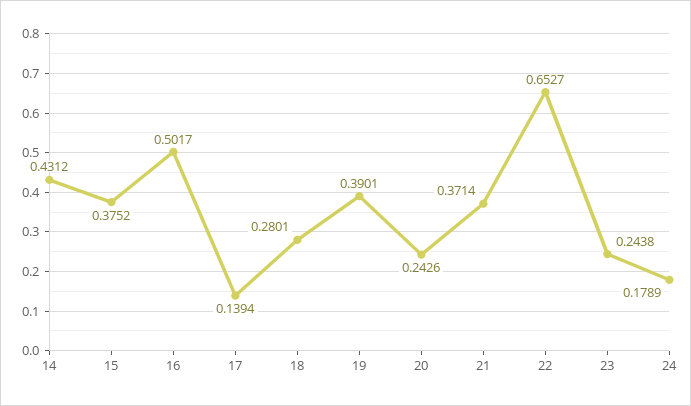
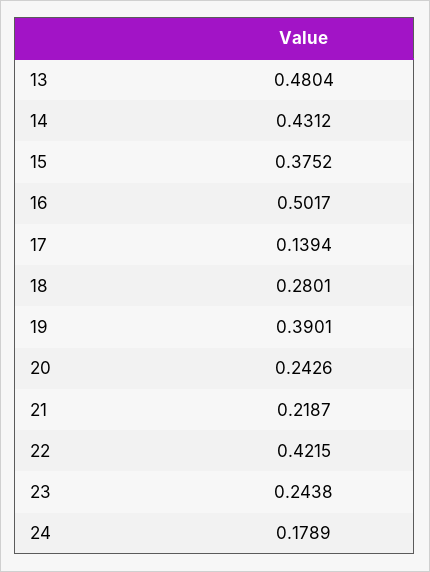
  {
    "14": 0.4312,
    "15": 0.3752,
    "16": 0.5017,
    "17": 0.1394,
    "18": 0.2801,
    "19": 0.3901,
    "20": 0.2426,
-   "21": 0.3714,
+   "21": 0.2187,
-   "22": 0.6527,
+   "22": 0.4215,
    "23": 0.2438,
-   "24": 0.1789
+   "24": 0.1789,
+   "13": 0.4804
  }

